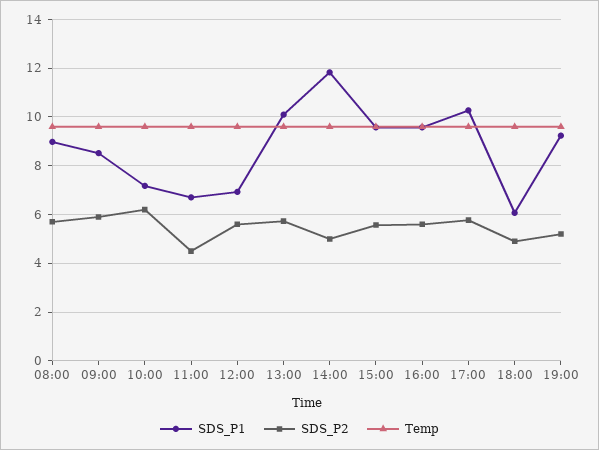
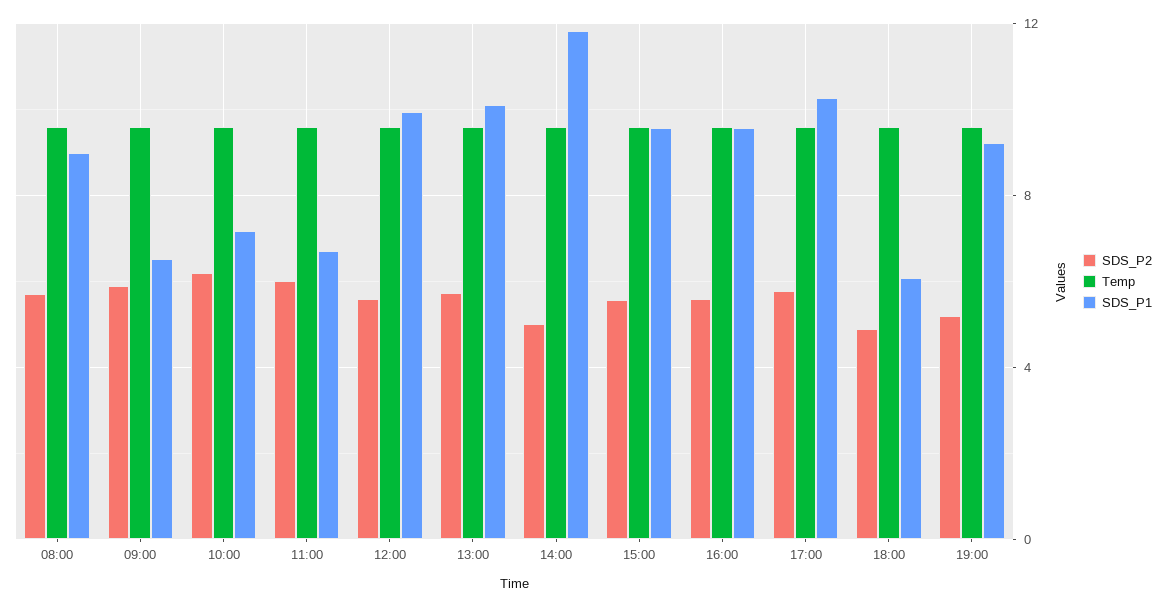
  {
    "SDS_P1": {
      "08:00": 9,
-     "09:00": 8.5,
+     "09:00": 6.5,
      "10:00": 7.25,
      "11:00": 6.75,
-     "12:00": 7,
+     "12:00": 10,
      "13:00": 10,
      "14:00": 11.75,
      "15:00": 9.5,
      "16:00": 9.5,
      "17:00": 10.25,
      "18:00": 6,
      "19:00": 9.25
    },
    "SDS_P2": {
      "08:00": 5.75,
      "09:00": 6,
      "10:00": 6.25,
-     "11:00": 4.5,
+     "11:00": 6,
      "12:00": 5.5,
      "13:00": 5.75,
      "14:00": 5,
      "15:00": 5.5,
      "16:00": 5.5,
      "17:00": 5.75,
      "18:00": 5,
      "19:00": 5.25
    },
    "Temp": {
      "08:00": 9.5,
      "09:00": 9.5,
      "10:00": 9.5,
      "11:00": 9.5,
      "12:00": 9.5,
      "13:00": 9.5,
      "14:00": 9.5,
      "15:00": 9.5,
      "16:00": 9.5,
      "17:00": 9.5,
      "18:00": 9.5,
      "19:00": 9.5
    }
  }

